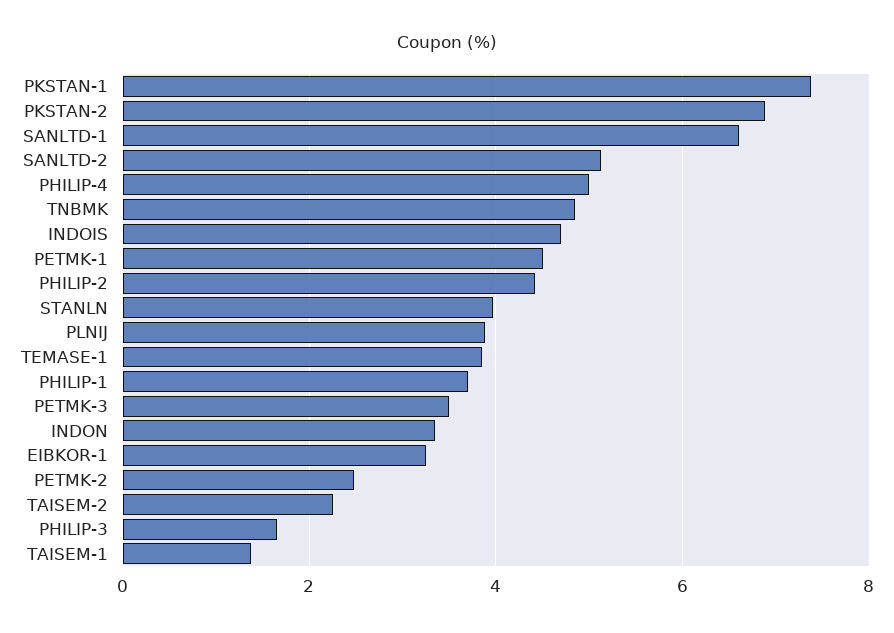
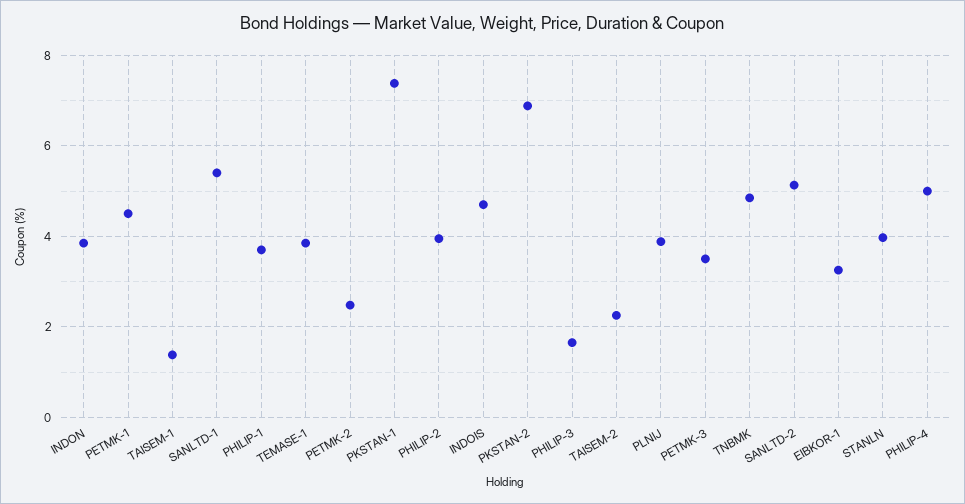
  {
    "PKSTAN-1": 7.4,
    "PKSTAN-2": 6.8,
-   "SANLTD-1": 6.6,
+   "SANLTD-1": 5.4,
    "SANLTD-2": 5.2,
    "PHILIP-4": 5,
    "TNBMK": 4.8,
    "INDOIS": 4.8,
    "PETMK-1": 4.6,
-   "PHILIP-2": 4.4,
+   "PHILIP-2": 4,
    "STANLN": 4,
    "PLNIJ": 3.8,
    "TEMASE-1": 3.8,
    "PHILIP-1": 3.8,
    "PETMK-3": 3.6,
-   "INDON": 3.4,
+   "INDON": 3.8,
    "EIBKOR-1": 3.2,
    "PETMK-2": 2.4,
    "TAISEM-2": 2.2,
    "PHILIP-3": 1.6,
    "TAISEM-1": 1.4
  }

